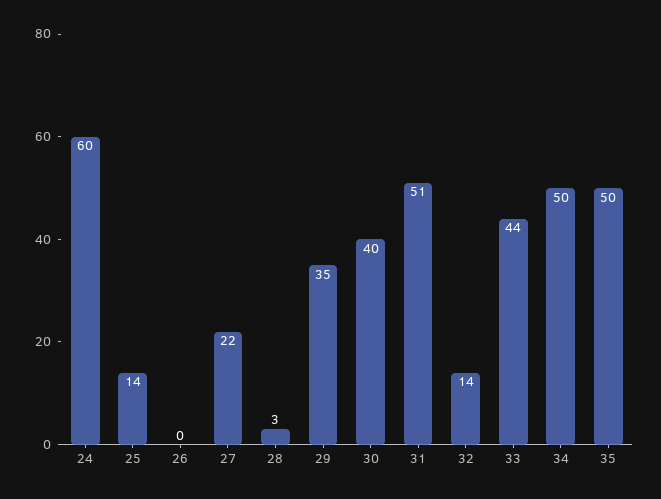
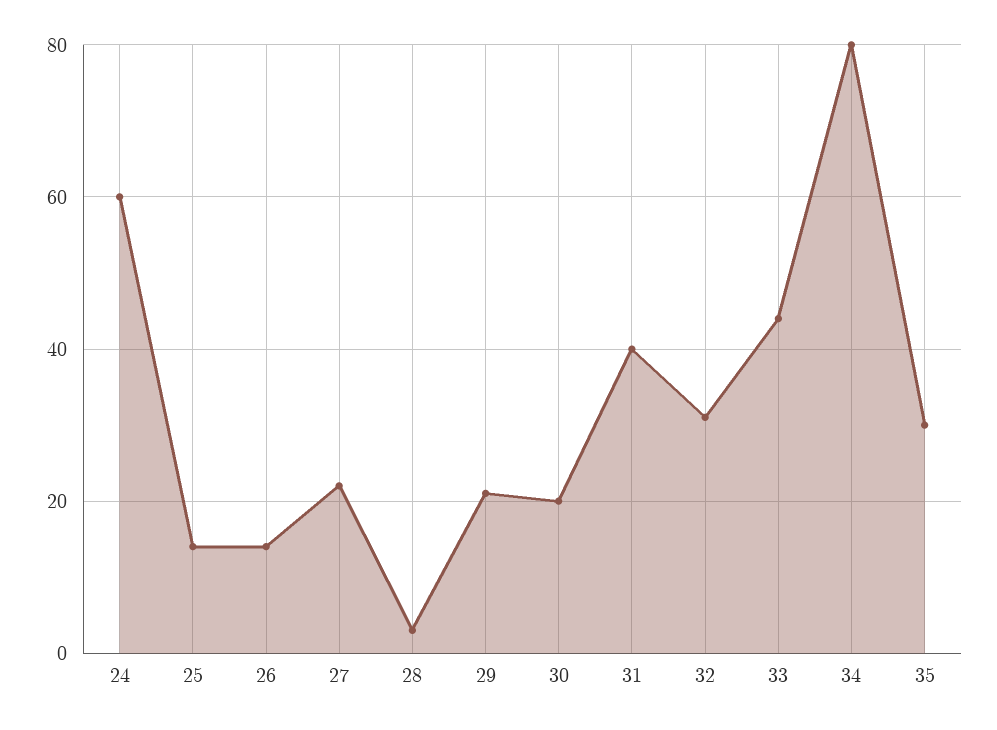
  {
    "24": 60,
    "25": 14,
-   "26": 0,
+   "26": 15,
    "27": 22,
    "28": 3,
-   "29": 35,
+   "29": 20,
-   "30": 40,
+   "30": 20,
-   "31": 51,
+   "31": 40,
-   "32": 14,
+   "32": 30,
    "33": 44,
-   "34": 50,
+   "34": 80,
-   "35": 50
+   "35": 30
  }

